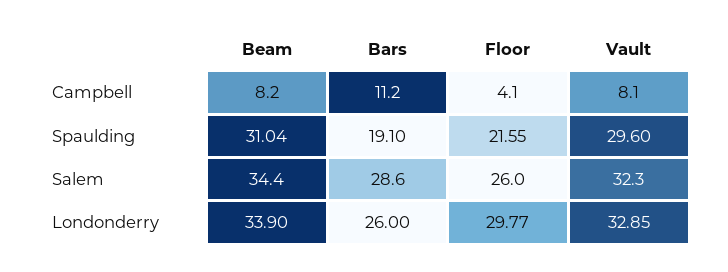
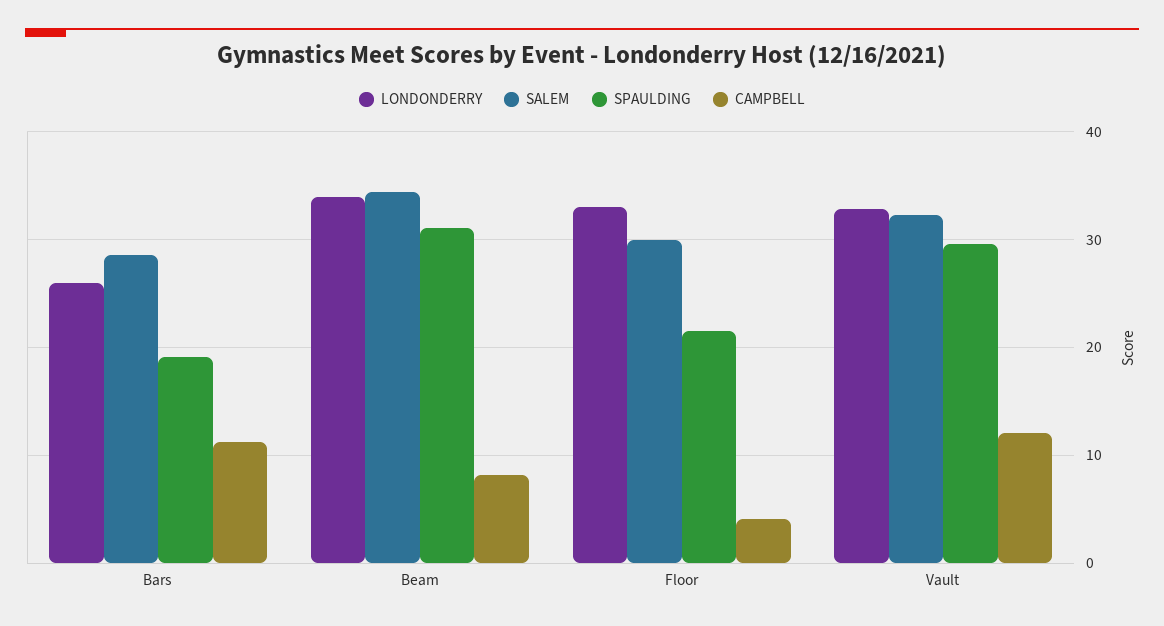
  {
    "Campbell": {
      "Beam": 8.2,
      "Bars": 11.2,
      "Floor": 4.1,
-     "Vault": 8.1
+     "Vault": 12
    },
    "Spaulding": {
      "Beam": 31.04,
      "Bars": 19.1,
      "Floor": 21.55,
      "Vault": 29.6
    },
    "Salem": {
      "Beam": 34.4,
      "Bars": 28.6,
-     "Floor": 26,
+     "Floor": 30,
      "Vault": 32.3
    },
    "Londonderry": {
      "Beam": 33.9,
      "Bars": 26,
-     "Floor": 29.77,
+     "Floor": 33,
      "Vault": 32.85
    }
  }

